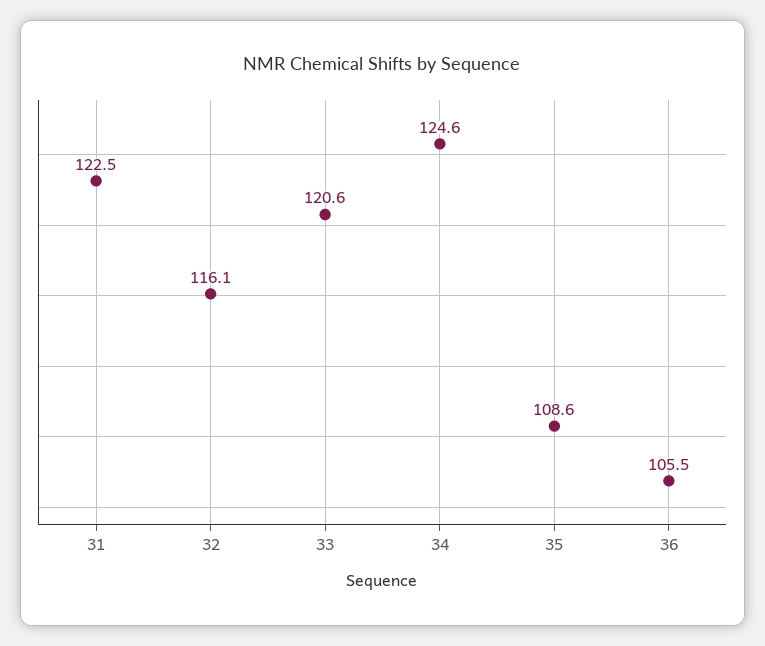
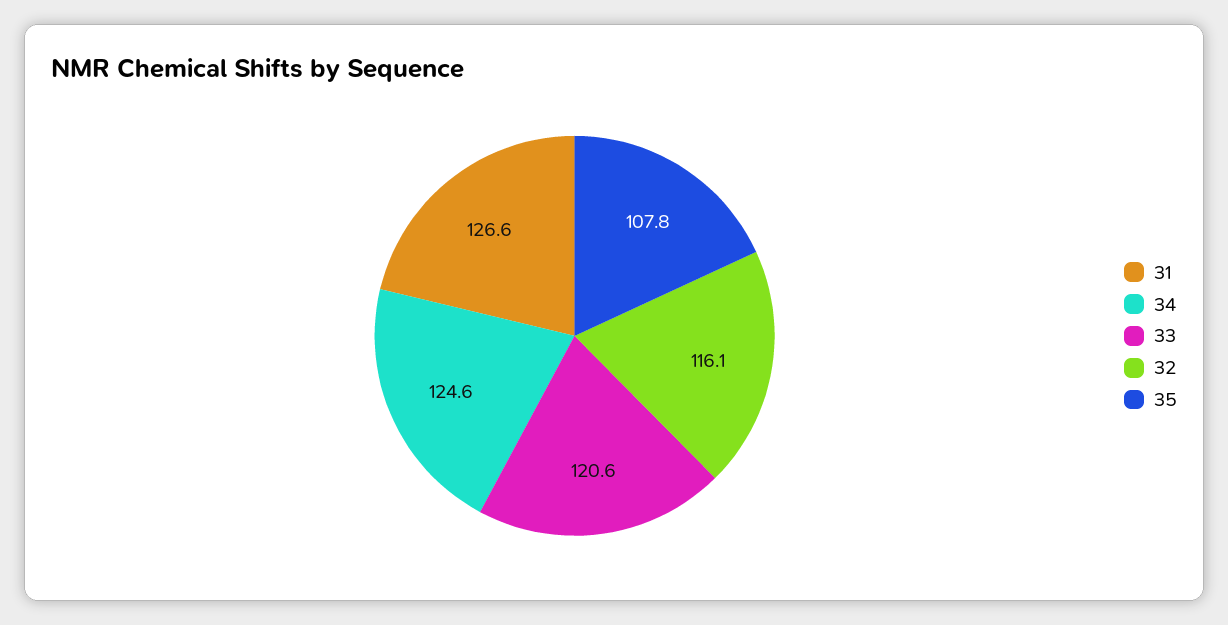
  {
-   "31": 122.5,
+   "31": 126.6,
    "32": 116.1,
    "33": 120.6,
    "34": 124.6,
-   "35": 108.6,
+   "35": 107.8
-   "36": 105.5
  }

